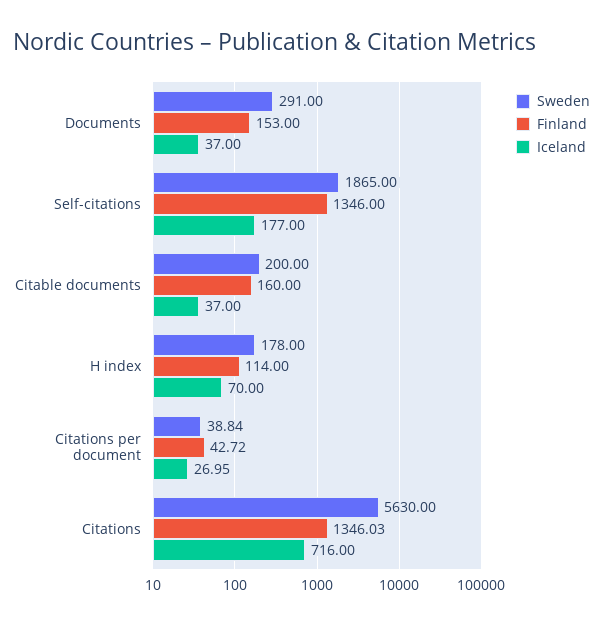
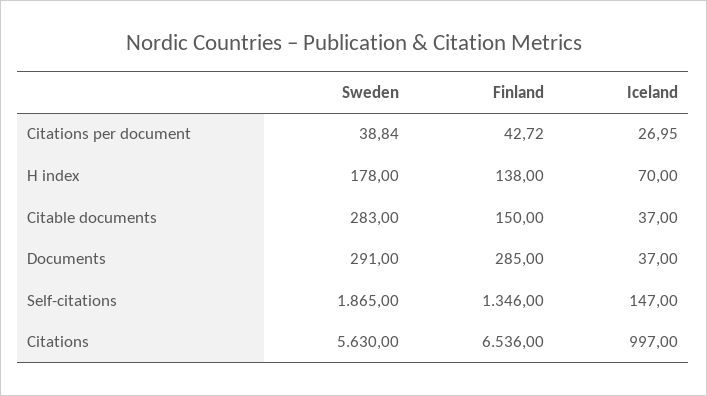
  {
    "Sweden": {
      "Documents": 291,
      "Self-citations": 1865,
-     "Citable documents": 200,
+     "Citable documents": 283,
      "H index": 178,
      "Citations per document": 38.84,
      "Citations": 5630
    },
    "Finland": {
-     "Documents": 153,
+     "Documents": 285,
      "Self-citations": 1346,
-     "Citable documents": 160,
+     "Citable documents": 150,
-     "H index": 114,
+     "H index": 138,
      "Citations per document": 42.72,
-     "Citations": 1346.03
+     "Citations": 6536
    },
    "Iceland": {
      "Documents": 37,
-     "Self-citations": 177,
+     "Self-citations": 147,
      "Citable documents": 37,
      "H index": 70,
      "Citations per document": 26.95,
-     "Citations": 716
+     "Citations": 997
    }
  }

